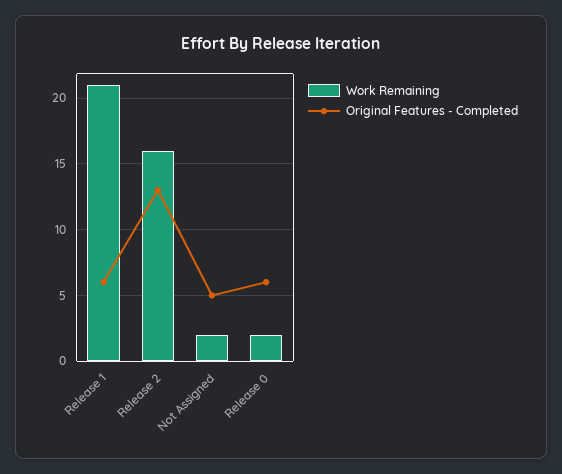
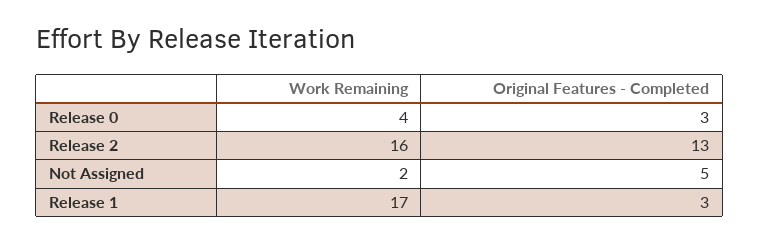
  {
    "Work Remaining": {
-     "Release 1": 21,
+     "Release 1": 17,
      "Release 2": 16,
      "Not Assigned": 2,
-     "Release 0": 2
+     "Release 0": 4
    },
    "Original Features - Completed": {
-     "Release 1": 6,
+     "Release 1": 3,
      "Release 2": 13,
      "Not Assigned": 5,
-     "Release 0": 6
+     "Release 0": 3
    }
  }

